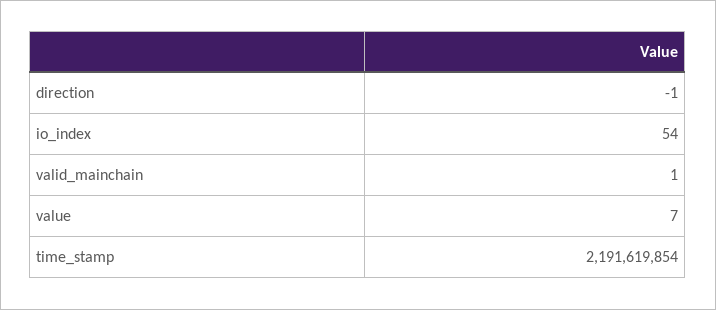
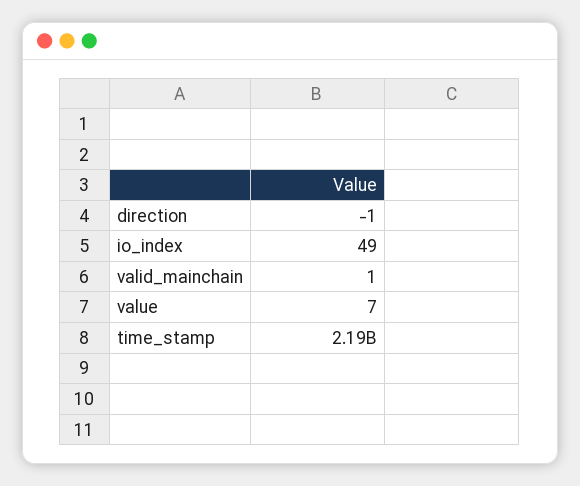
  {
    "direction": -1,
-   "io_index": 54,
+   "io_index": 49,
    "valid_mainchain": 1,
    "value": 7,
    "time_stamp": 2191619854
  }

